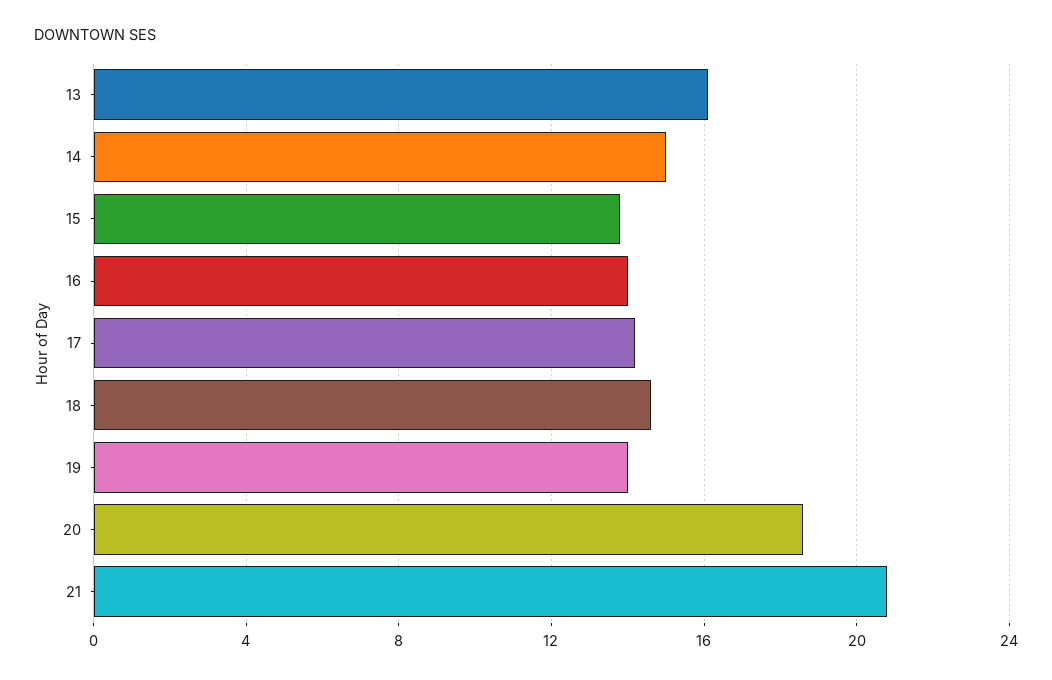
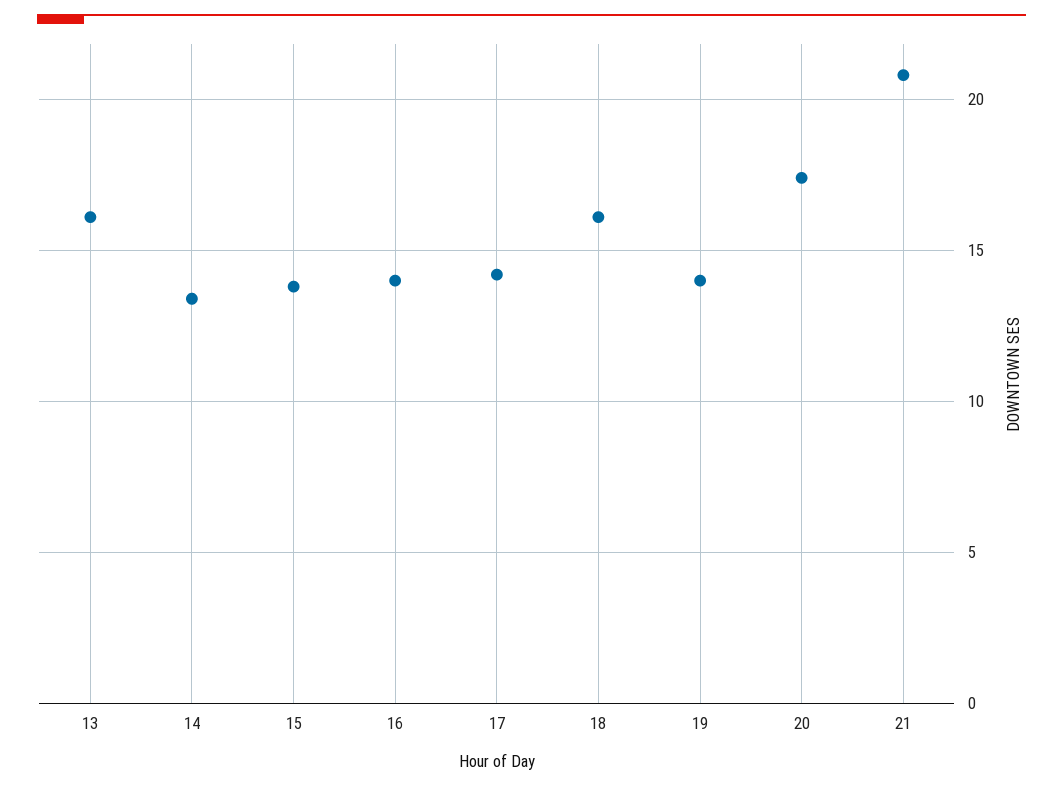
  {
    "13": 16,
-   "14": 15,
+   "14": 13.5,
    "15": 14,
    "16": 14,
    "17": 14,
-   "18": 14.5,
+   "18": 16,
    "19": 14,
-   "20": 18.5,
+   "20": 17.5,
    "21": 21
  }

